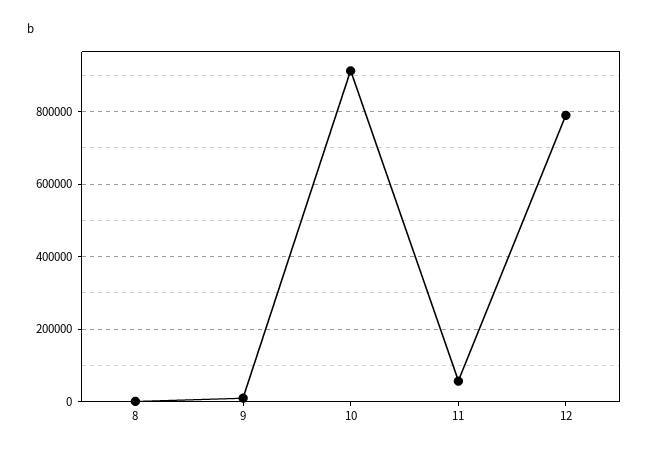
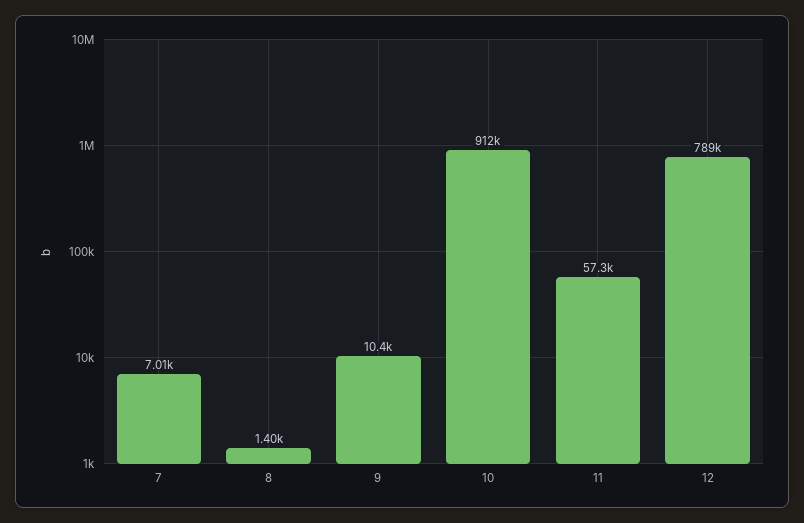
  {
    "8": 1400,
    "9": 10400,
    "10": 912000,
    "11": 57300,
-   "12": 789000
+   "12": 789000,
+   "7": 7010
  }

